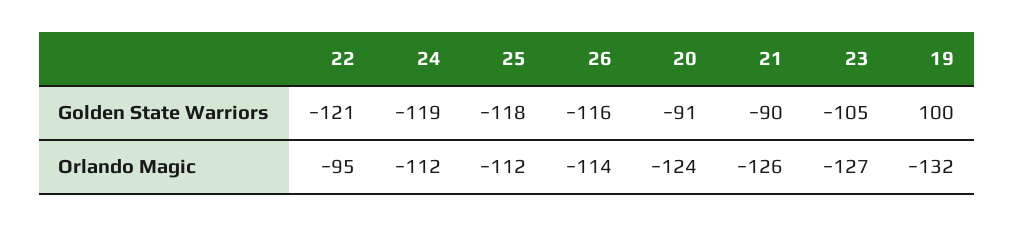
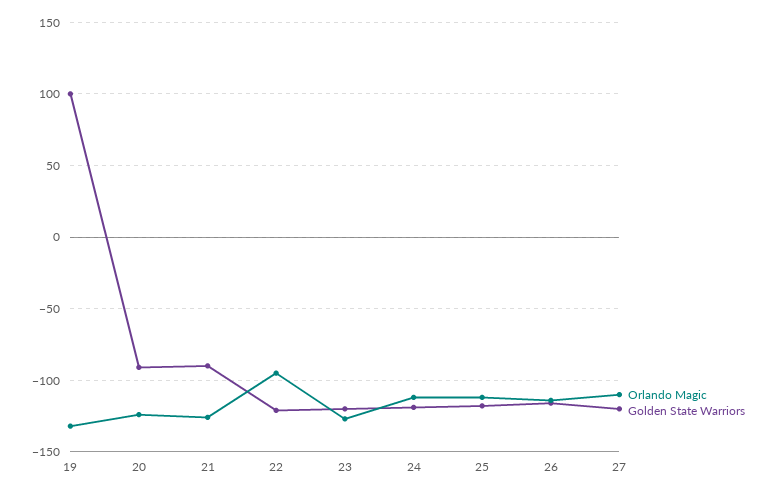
  {
    "Golden State Warriors": {
      "22": -121,
      "24": -119,
      "25": -118,
      "26": -116,
      "20": -91,
      "21": -90,
-     "23": -105,
+     "23": -120,
-     "19": 100
+     "19": 100,
+     "27": -120
    },
    "Orlando Magic": {
      "22": -95,
      "24": -112,
      "25": -112,
      "26": -114,
      "20": -124,
      "21": -126,
      "23": -127,
-     "19": -132
+     "19": -132,
+     "27": -110
    }
  }

